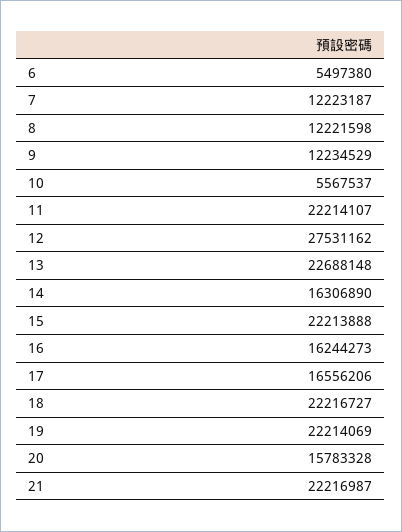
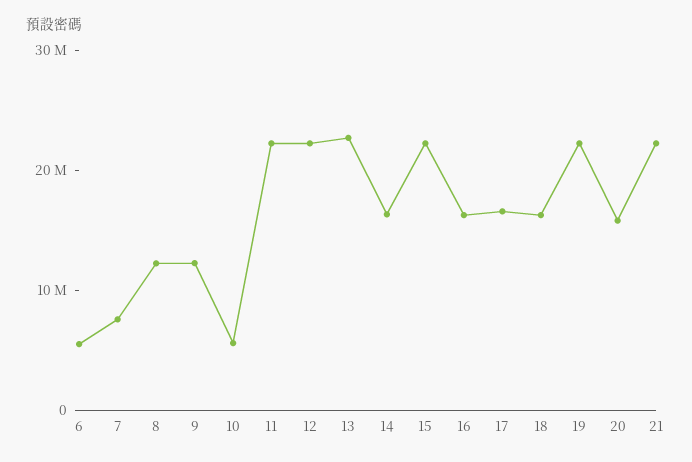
  {
    "6": 5497380,
-   "7": 12223187,
+   "7": 8000000,
    "8": 12221598,
    "9": 12234529,
    "10": 5567537,
    "11": 22214107,
-   "12": 27531162,
+   "12": 22000000,
    "13": 22688148,
    "14": 16306890,
    "15": 22213888,
    "16": 16244273,
    "17": 16556206,
-   "18": 22216727,
+   "18": 16000000,
    "19": 22214069,
    "20": 15783328,
    "21": 22216987
  }

